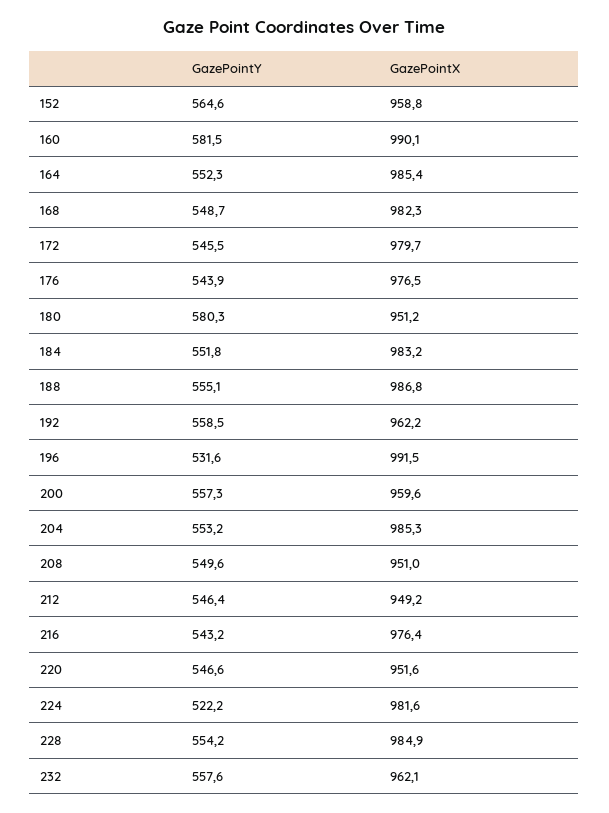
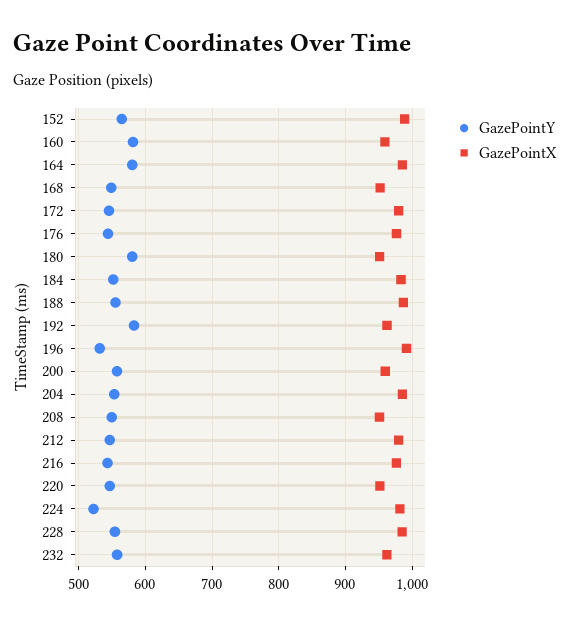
  {
    "GazePointY": {
      "152": 564.6,
      "160": 581.5,
-     "164": 552.3,
+     "164": 580,
      "168": 548.7,
      "172": 545.5,
      "176": 543.9,
      "180": 580.3,
      "184": 551.8,
      "188": 555.1,
-     "192": 558.5,
+     "192": 580,
      "196": 531.6,
      "200": 557.3,
      "204": 553.2,
      "208": 549.6,
      "212": 546.4,
      "216": 543.2,
      "220": 546.6,
      "224": 522.2,
      "228": 554.2,
      "232": 557.6
    },
    "GazePointX": {
-     "152": 958.8,
+     "152": 990,
-     "160": 990.1,
+     "160": 960,
      "164": 985.4,
-     "168": 982.3,
+     "168": 950,
      "172": 979.7,
      "176": 976.5,
      "180": 951.2,
      "184": 983.2,
      "188": 986.8,
      "192": 962.2,
      "196": 991.5,
      "200": 959.6,
      "204": 985.3,
      "208": 951,
-     "212": 949.2,
+     "212": 980,
      "216": 976.4,
      "220": 951.6,
      "224": 981.6,
      "228": 984.9,
      "232": 962.1
    }
  }

